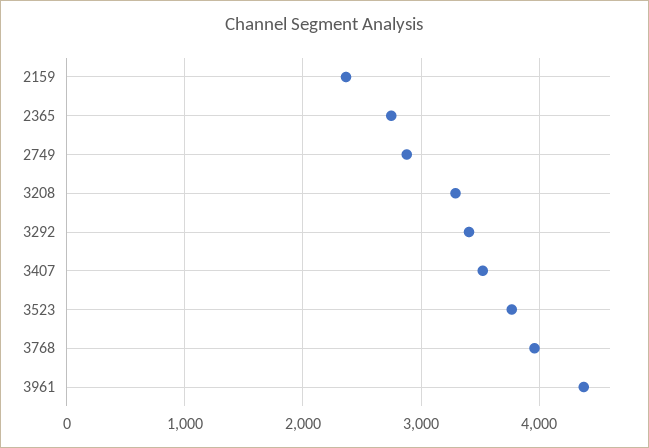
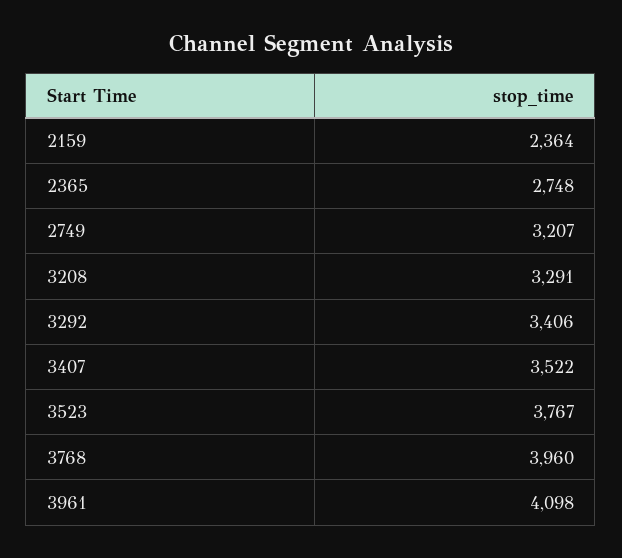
  {
    "2159": 2364,
    "2365": 2748,
-   "2749": 2900,
+   "2749": 3207,
    "3208": 3291,
    "3292": 3406,
    "3407": 3522,
    "3523": 3767,
    "3768": 3960,
-   "3961": 4400
+   "3961": 4098
  }

